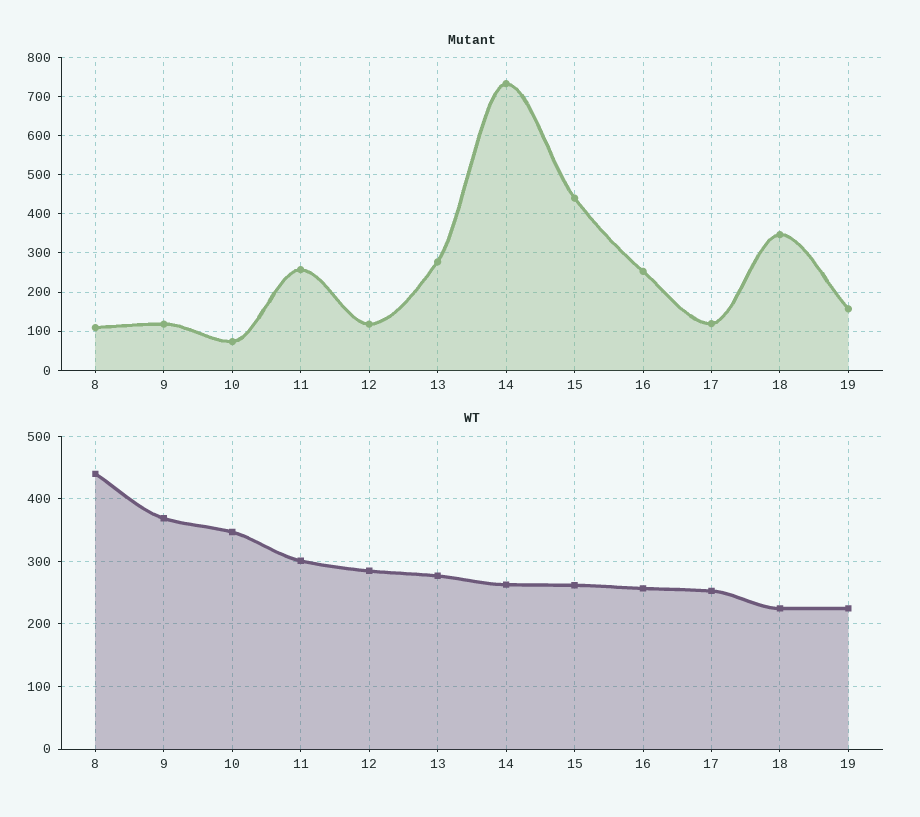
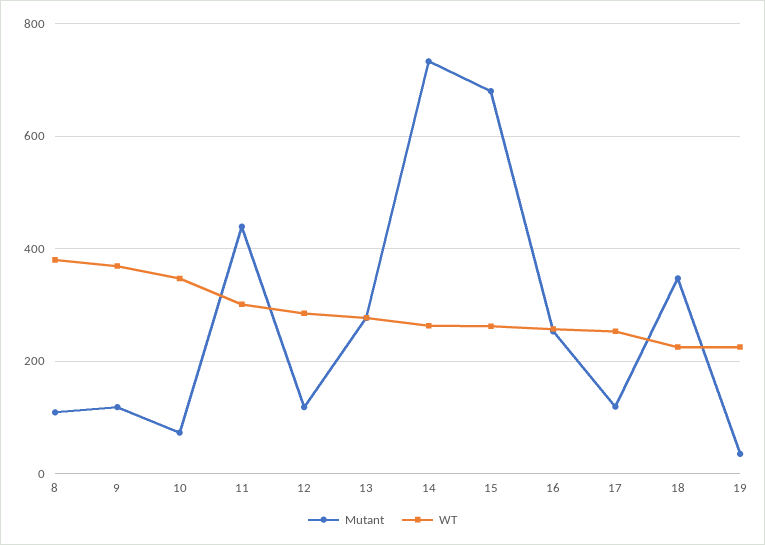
  {
    "Mutant": {
      "8": 100,
      "9": 120,
      "10": 80,
-     "11": 260,
+     "11": 440,
      "12": 120,
      "13": 280,
      "14": 740,
-     "15": 440,
+     "15": 680,
      "16": 260,
      "17": 120,
      "18": 340,
-     "19": 160
+     "19": 40
    },
    "WT": {
-     "8": 440,
+     "8": 380,
      "9": 370,
      "10": 350,
      "11": 300,
      "12": 290,
      "13": 280,
      "14": 260,
      "15": 260,
      "16": 260,
      "17": 250,
      "18": 230,
      "19": 230
    }
  }

